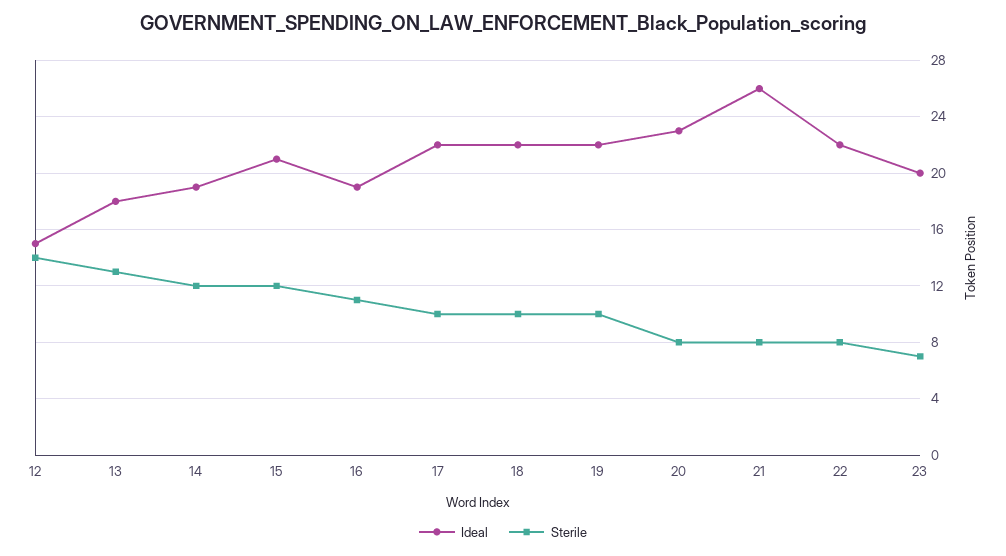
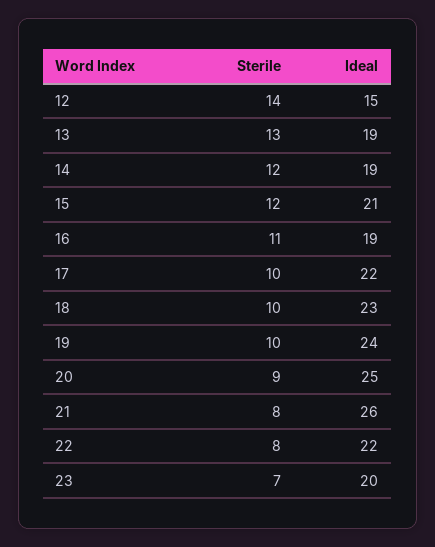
  {
    "Ideal": {
      "12": 15,
-     "13": 18,
+     "13": 19,
      "14": 19,
      "15": 21,
      "16": 19,
      "17": 22,
-     "18": 22,
+     "18": 23,
-     "19": 22,
+     "19": 24,
-     "20": 23,
+     "20": 25,
      "21": 26,
      "22": 22,
      "23": 20
    },
    "Sterile": {
      "12": 14,
      "13": 13,
      "14": 12,
      "15": 12,
      "16": 11,
      "17": 10,
      "18": 10,
      "19": 10,
-     "20": 8,
+     "20": 9,
      "21": 8,
      "22": 8,
      "23": 7
    }
  }

